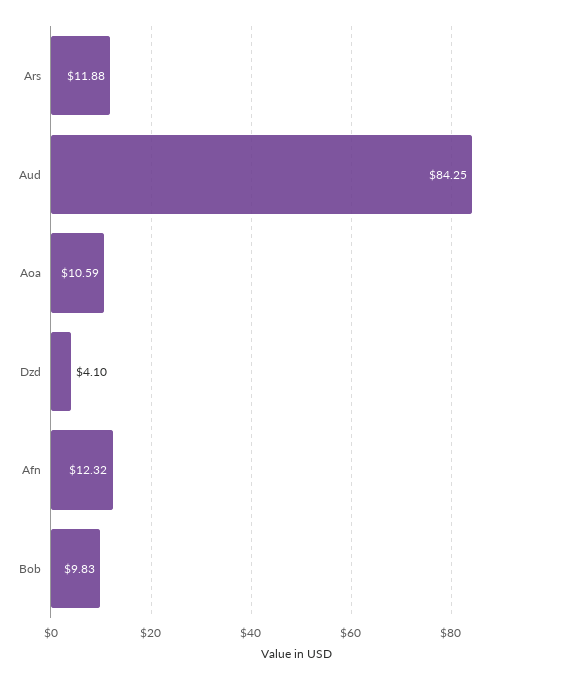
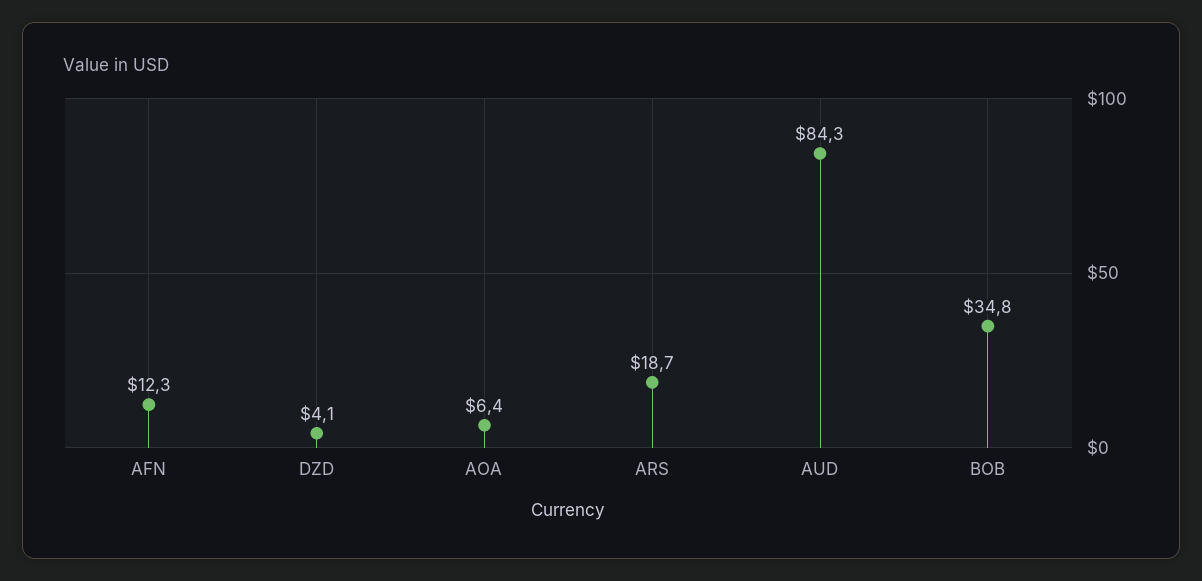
  {
-   "Ars": 11.88,
+   "Ars": 18.7,
    "Aud": 84.25,
-   "Aoa": 10.59,
+   "Aoa": 6.4,
    "Dzd": 4.1,
    "Afn": 12.32,
-   "Bob": 9.83
+   "Bob": 34.8
  }

